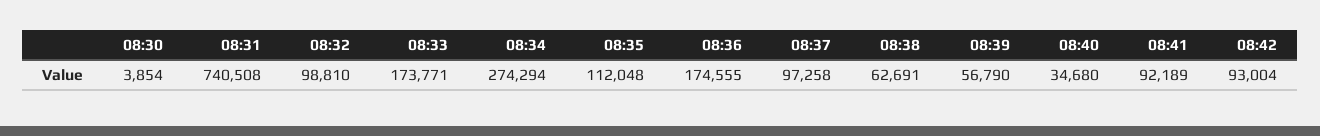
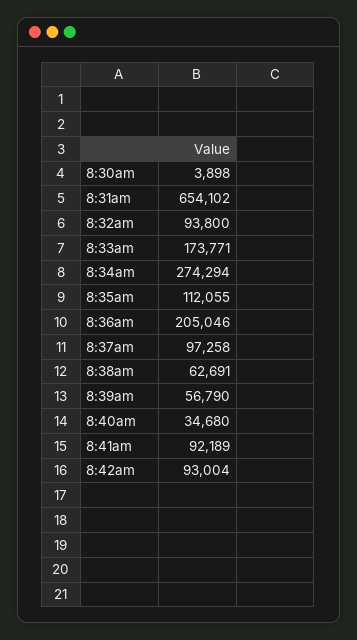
  {
-   "08:30": 3854,
+   "08:30": 3898,
-   "08:31": 740508,
+   "08:31": 654102,
-   "08:32": 98810,
+   "08:32": 93800,
    "08:33": 173771,
    "08:34": 274294,
-   "08:35": 112048,
+   "08:35": 112055,
-   "08:36": 174555,
+   "08:36": 205046,
    "08:37": 97258,
    "08:38": 62691,
    "08:39": 56790,
    "08:40": 34680,
    "08:41": 92189,
    "08:42": 93004
  }

